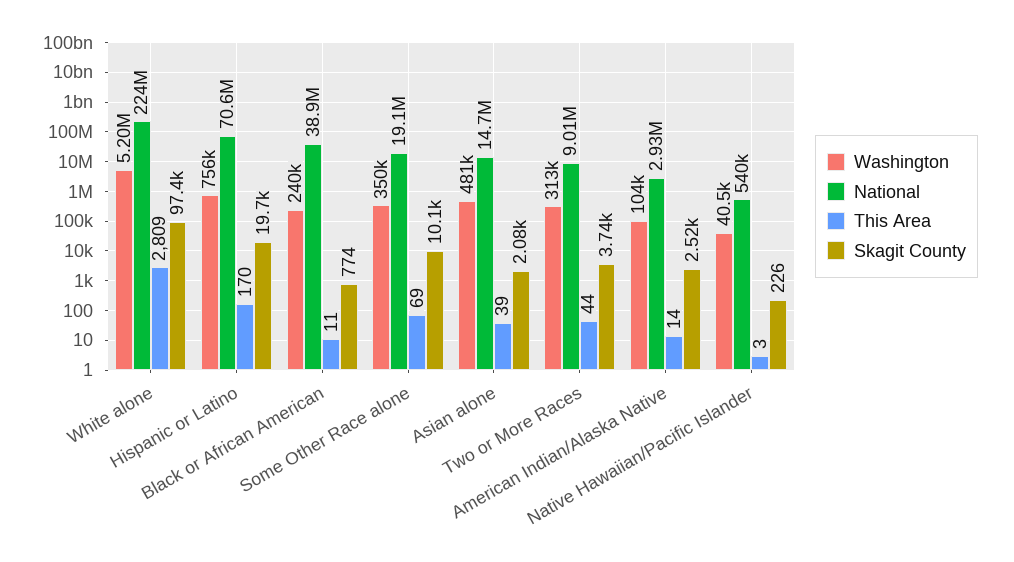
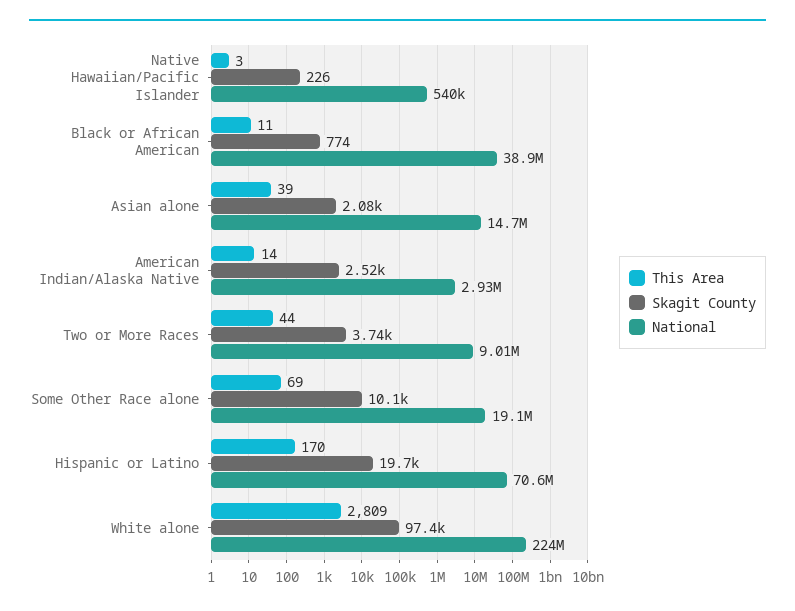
  {
-   "Washington": {
-     "White alone": 5200000,
-     "Hispanic or Latino": 756000,
-     "Black or African American": 240000,
-     "Some Other Race alone": 350000,
-     "Asian alone": 481000,
-     "Two or More Races": 313000,
-     "American Indian/Alaska Native": 104000,
-     "Native Hawaiian/Pacific Islander": 40500
-   },
    "National": {
      "White alone": 224000000,
      "Hispanic or Latino": 70600000,
      "Black or African American": 38900000,
      "Some Other Race alone": 19100000,
      "Asian alone": 14700000,
      "Two or More Races": 9010000,
      "American Indian/Alaska Native": 2930000,
      "Native Hawaiian/Pacific Islander": 540000
    },
    "This Area": {
      "White alone": 2809,
      "Hispanic or Latino": 170,
      "Black or African American": 11,
      "Some Other Race alone": 69,
      "Asian alone": 39,
      "Two or More Races": 44,
      "American Indian/Alaska Native": 14,
      "Native Hawaiian/Pacific Islander": 3
    },
    "Skagit County": {
      "White alone": 97400,
      "Hispanic or Latino": 19700,
      "Black or African American": 774,
      "Some Other Race alone": 10100,
      "Asian alone": 2080,
      "Two or More Races": 3740,
      "American Indian/Alaska Native": 2520,
      "Native Hawaiian/Pacific Islander": 226
    }
  }

